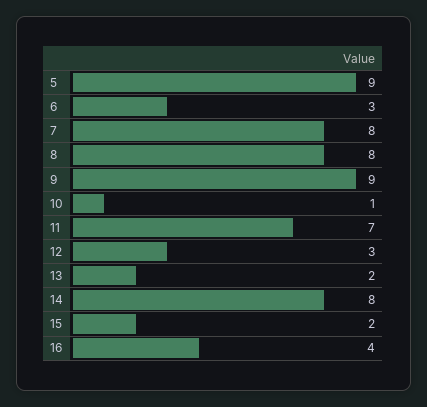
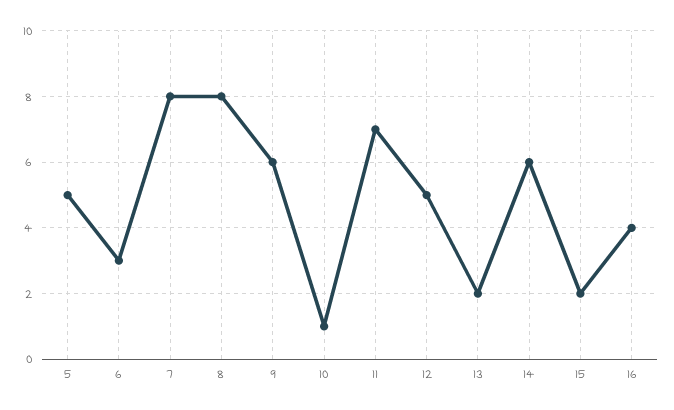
  {
-   "5": 9,
+   "5": 5,
    "6": 3,
    "7": 8,
    "8": 8,
-   "9": 9,
+   "9": 6,
    "10": 1,
    "11": 7,
-   "12": 3,
+   "12": 5,
    "13": 2,
-   "14": 8,
+   "14": 6,
    "15": 2,
    "16": 4
  }

